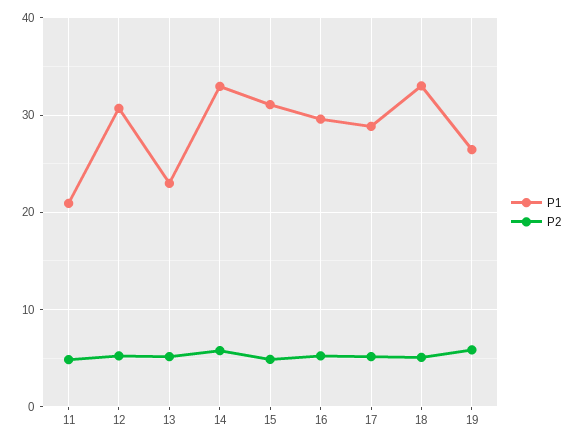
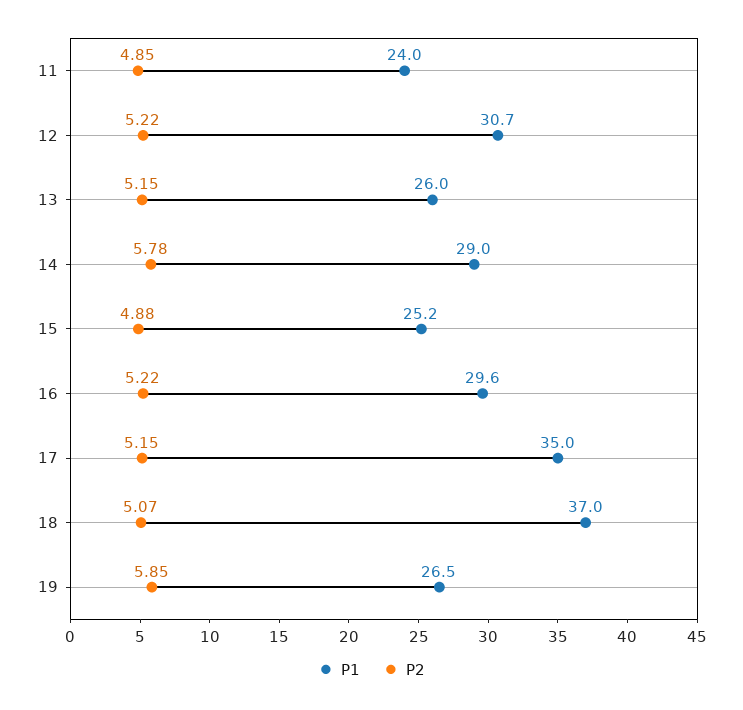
  {
    "P1": {
-     "11": 21,
+     "11": 24,
      "12": 30.7,
-     "13": 23,
+     "13": 26,
-     "14": 33,
+     "14": 29,
-     "15": 31,
+     "15": 25.2,
      "16": 29.6,
-     "17": 29,
+     "17": 35,
-     "18": 33,
+     "18": 37,
      "19": 26.5
    },
    "P2": {
      "11": 4.85,
      "12": 5.22,
      "13": 5.15,
      "14": 5.78,
      "15": 4.88,
      "16": 5.22,
      "17": 5.15,
      "18": 5.07,
      "19": 5.85
    }
  }

